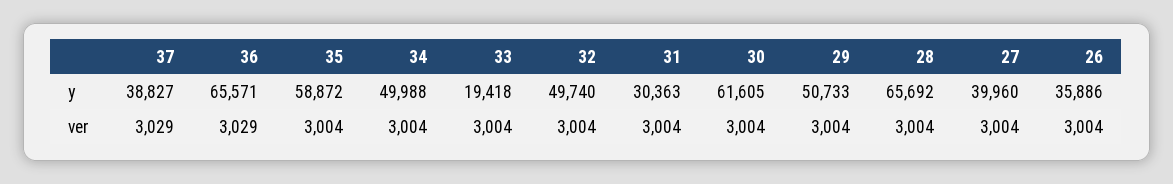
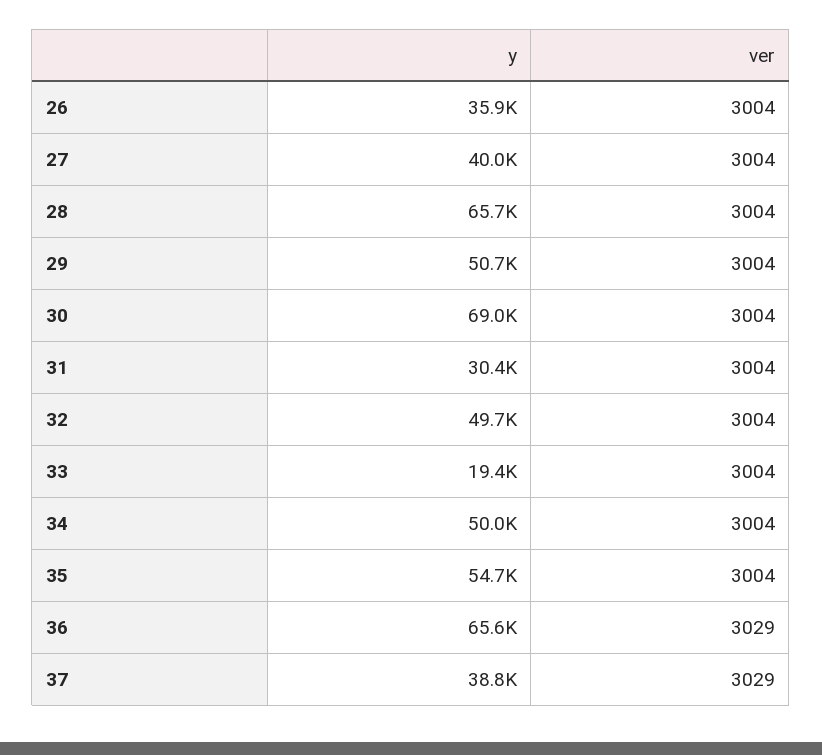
  {
    "37": {
      "y": 38827,
      "ver": 3029
    },
    "36": {
      "y": 65571,
      "ver": 3029
    },
    "35": {
-     "y": 58872,
+     "y": 54700,
      "ver": 3004
    },
    "34": {
      "y": 49988,
      "ver": 3004
    },
    "33": {
      "y": 19418,
      "ver": 3004
    },
    "32": {
      "y": 49740,
      "ver": 3004
    },
    "31": {
      "y": 30363,
      "ver": 3004
    },
    "30": {
-     "y": 61605,
+     "y": 69000,
      "ver": 3004
    },
    "29": {
      "y": 50733,
      "ver": 3004
    },
    "28": {
      "y": 65692,
      "ver": 3004
    },
    "27": {
      "y": 39960,
      "ver": 3004
    },
    "26": {
      "y": 35886,
      "ver": 3004
    }
  }

